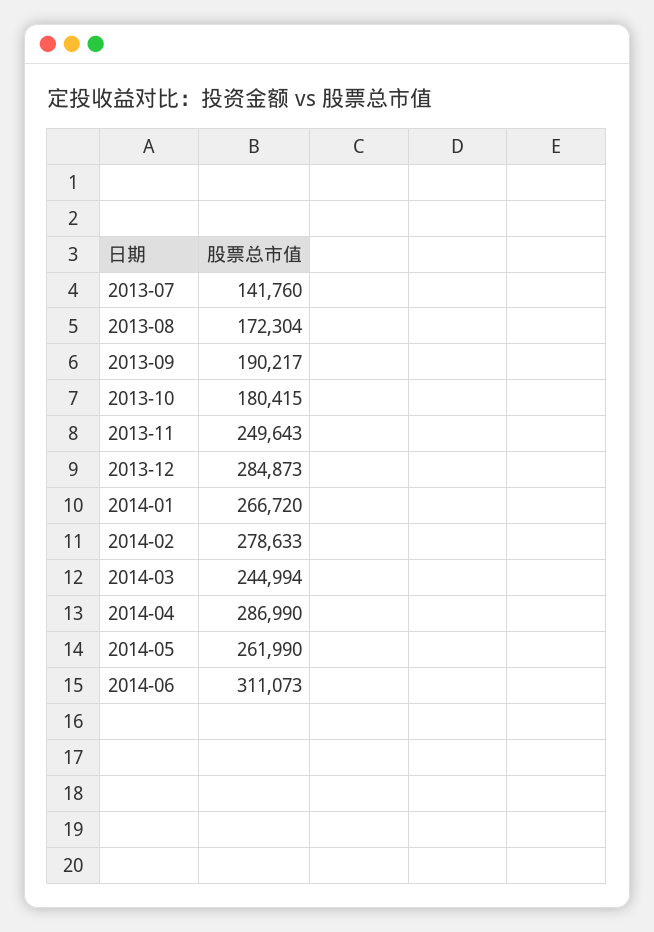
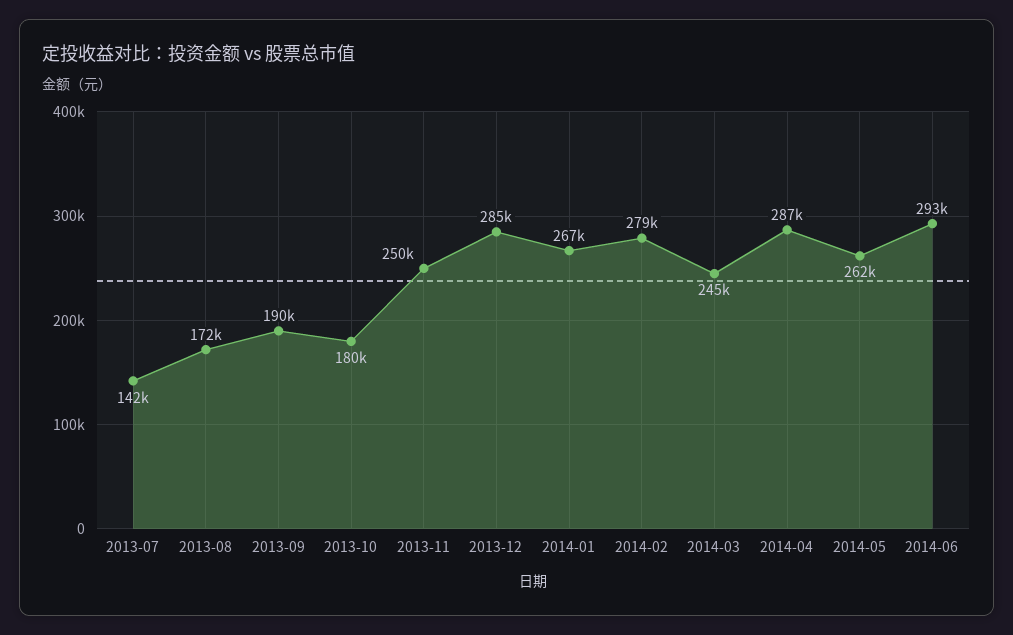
  {
    "2013-07": 141760,
    "2013-08": 172304,
    "2013-09": 190217,
    "2013-10": 180415,
    "2013-11": 249643,
    "2013-12": 284873,
    "2014-01": 266720,
    "2014-02": 278633,
    "2014-03": 244994,
    "2014-04": 286990,
    "2014-05": 261990,
-   "2014-06": 311073
+   "2014-06": 293000
  }

